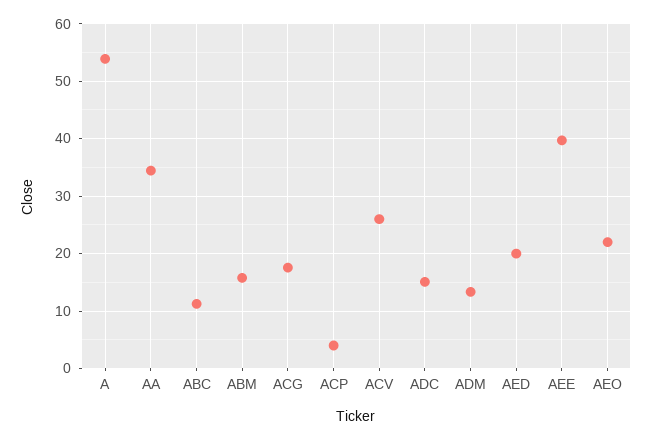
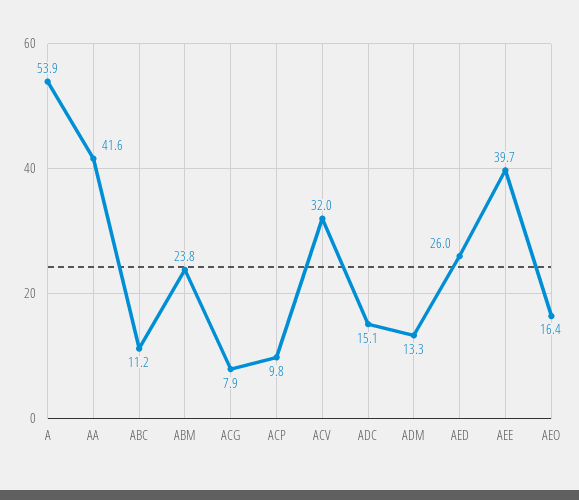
  {
    "A": 53.9,
-   "AA": 34,
+   "AA": 41.6,
    "ABC": 11.2,
-   "ABM": 16,
+   "ABM": 23.8,
-   "ACG": 18,
+   "ACG": 7.9,
-   "ACP": 4,
+   "ACP": 9.8,
-   "ACV": 26,
+   "ACV": 32,
    "ADC": 15.1,
    "ADM": 13.3,
-   "AED": 20,
+   "AED": 26,
    "AEE": 39.7,
-   "AEO": 22
+   "AEO": 16.4
  }

